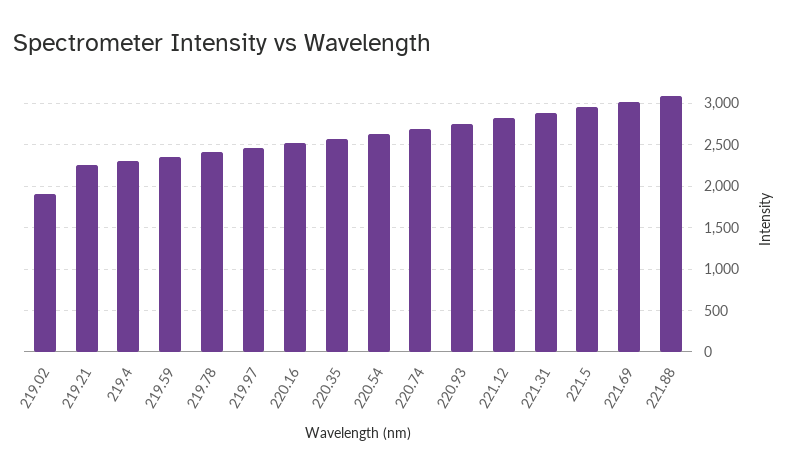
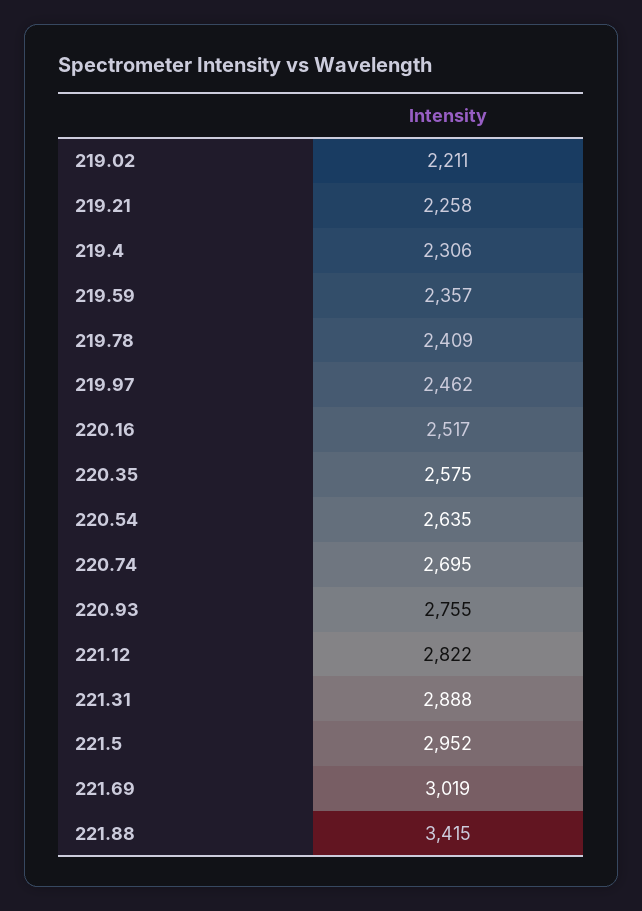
  {
-   "219.02": 1900,
+   "219.02": 2211,
    "219.21": 2258,
    "219.4": 2306,
    "219.59": 2357,
    "219.78": 2409,
    "219.97": 2462,
    "220.16": 2517,
    "220.35": 2575,
    "220.54": 2635,
    "220.74": 2695,
    "220.93": 2755,
    "221.12": 2822,
    "221.31": 2888,
    "221.5": 2952,
    "221.69": 3019,
-   "221.88": 3100
+   "221.88": 3415
  }

